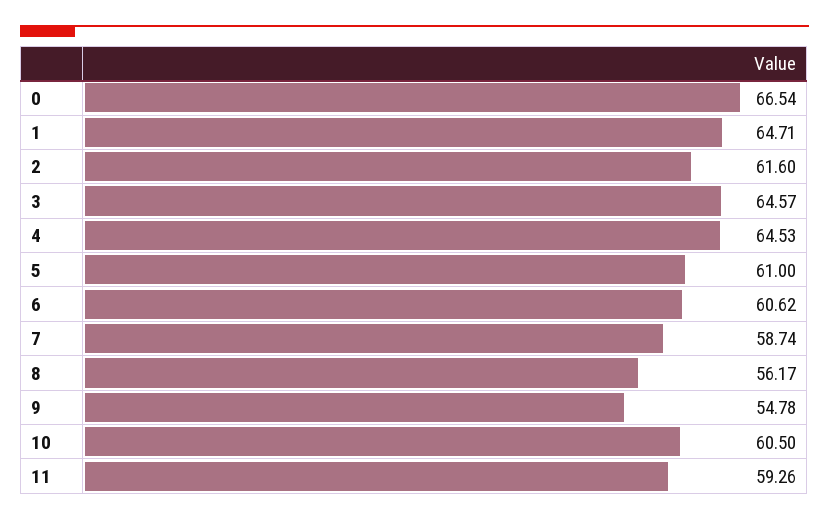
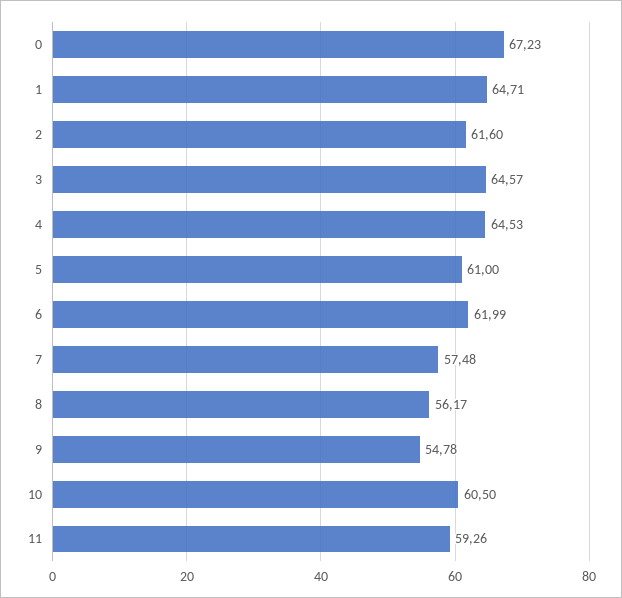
  {
-   "0": 66.54,
+   "0": 67.23,
    "1": 64.71,
    "2": 61.6,
    "3": 64.57,
    "4": 64.53,
    "5": 61,
-   "6": 60.62,
+   "6": 61.99,
-   "7": 58.74,
+   "7": 57.48,
    "8": 56.17,
    "9": 54.78,
    "10": 60.5,
    "11": 59.26
  }

